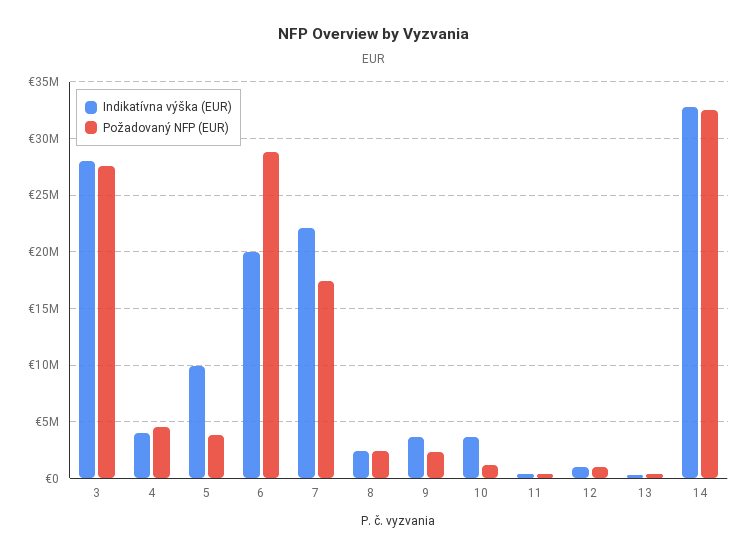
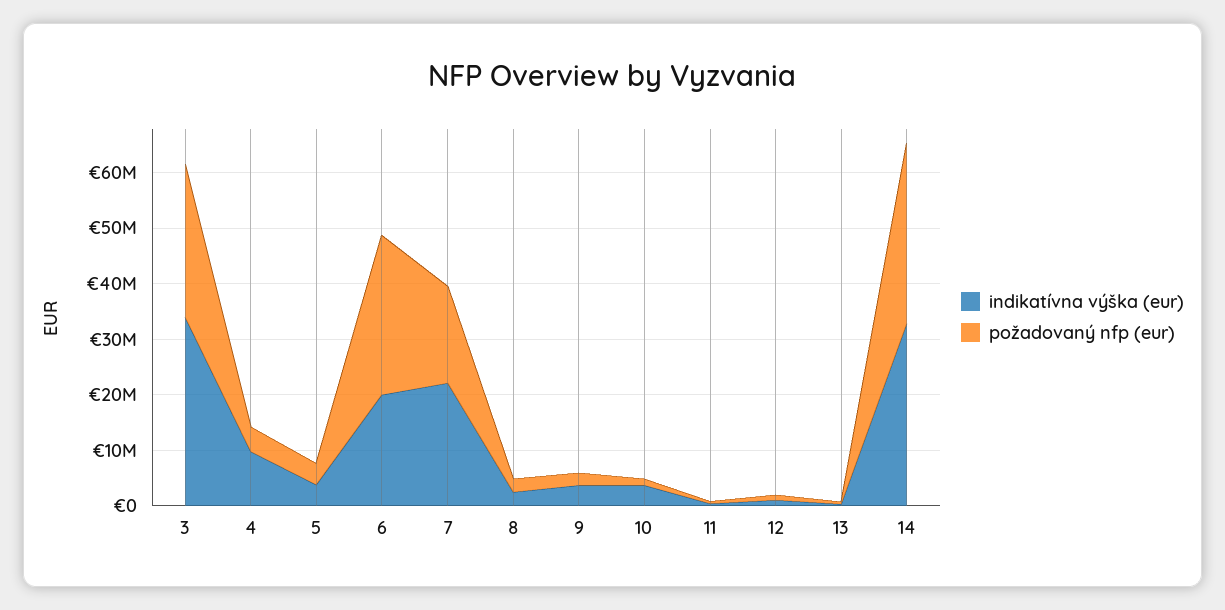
  {
    "Indikatívna výška (EUR)": {
-     "3": 28000000,
+     "3": 34000000,
-     "4": 4000000,
+     "4": 10000000,
-     "5": 10000000,
+     "5": 4000000,
      "6": 20000000,
      "7": 22000000,
      "8": 2000000,
      "9": 4000000,
      "10": 4000000,
      "11": 0,
      "12": 1000000,
      "13": 0,
      "14": 33000000
    },
    "Požadovaný NFP (EUR)": {
      "3": 28000000,
      "4": 5000000,
      "5": 4000000,
      "6": 29000000,
      "7": 17000000,
      "8": 2000000,
      "9": 2000000,
      "10": 1000000,
      "11": 0,
      "12": 1000000,
      "13": 0,
      "14": 33000000
    }
  }

